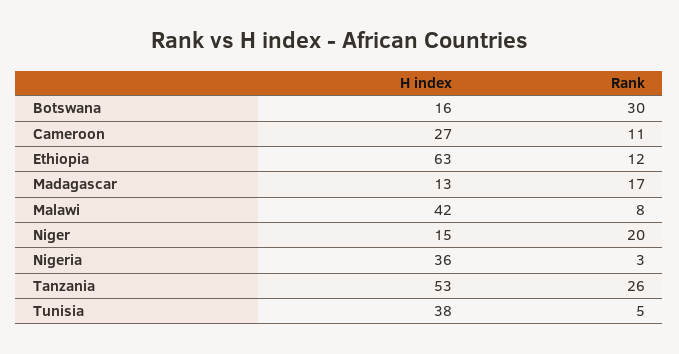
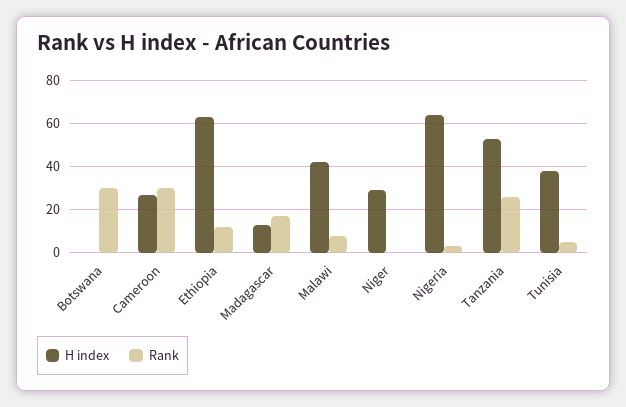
  {
    "H index": {
-     "Botswana": 16,
+     "Botswana": 0,
      "Cameroon": 27,
      "Ethiopia": 63,
      "Madagascar": 13,
      "Malawi": 42,
-     "Niger": 15,
+     "Niger": 30,
-     "Nigeria": 36,
+     "Nigeria": 65,
      "Tanzania": 53,
      "Tunisia": 38
    },
    "Rank": {
      "Botswana": 30,
-     "Cameroon": 11,
+     "Cameroon": 30,
      "Ethiopia": 12,
      "Madagascar": 17,
      "Malawi": 8,
-     "Niger": 20,
+     "Niger": 0,
      "Nigeria": 3,
      "Tanzania": 26,
      "Tunisia": 5
    }
  }

